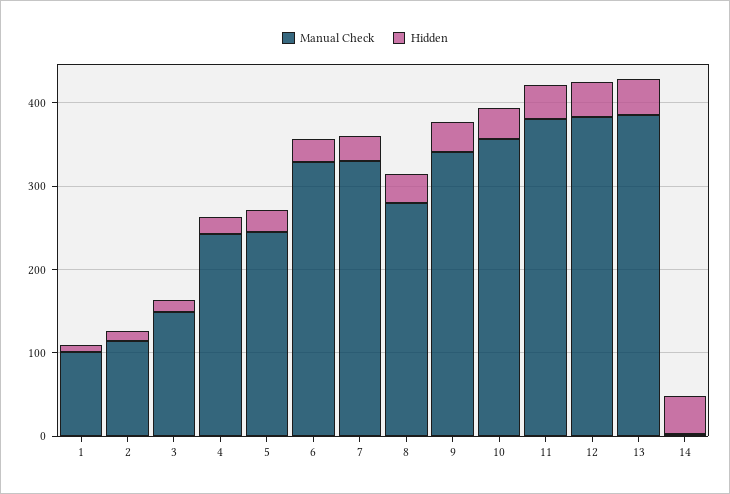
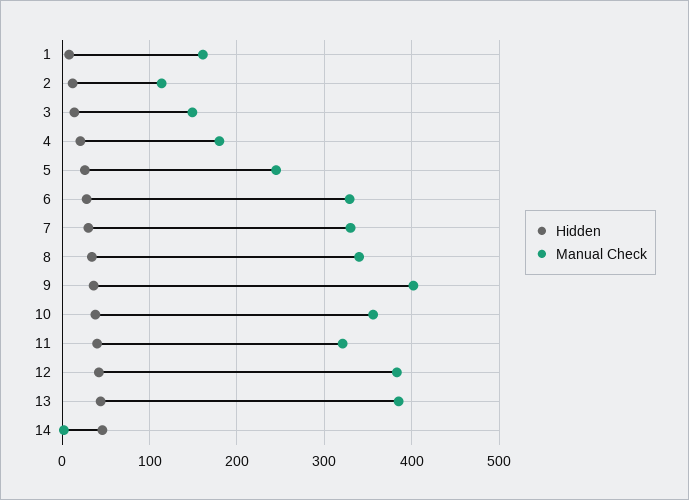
  {
    "Manual Check": {
-     "1": 100,
+     "1": 160,
      "2": 110,
      "3": 150,
-     "4": 240,
+     "4": 180,
      "5": 250,
      "6": 330,
      "7": 330,
-     "8": 280,
+     "8": 340,
-     "9": 340,
+     "9": 400,
      "10": 360,
-     "11": 380,
+     "11": 320,
      "12": 380,
      "13": 390,
      "14": 0
    },
    "Hidden": {
      "1": 10,
      "2": 10,
      "3": 10,
      "4": 20,
      "5": 30,
      "6": 30,
      "7": 30,
      "8": 30,
      "9": 40,
      "10": 40,
      "11": 40,
      "12": 40,
      "13": 40,
      "14": 50
    }
  }

